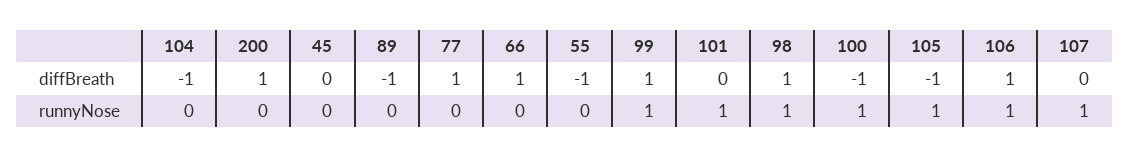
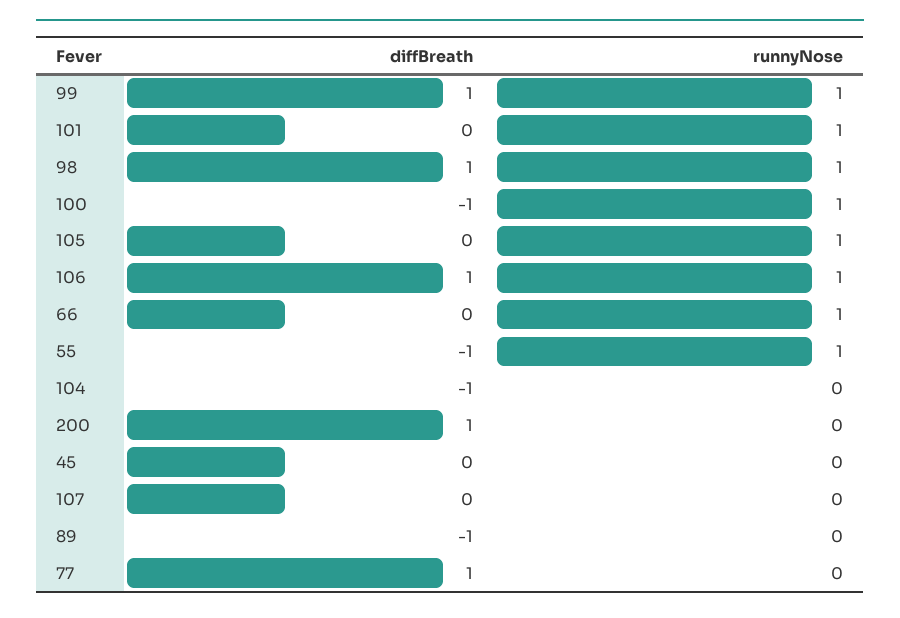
  {
    "104": {
      "diffBreath": -1,
      "runnyNose": 0
    },
    "200": {
      "diffBreath": 1,
      "runnyNose": 0
    },
    "45": {
      "diffBreath": 0,
      "runnyNose": 0
    },
    "89": {
      "diffBreath": -1,
      "runnyNose": 0
    },
    "77": {
      "diffBreath": 1,
      "runnyNose": 0
    },
    "66": {
-     "diffBreath": 1,
+     "diffBreath": 0,
-     "runnyNose": 0
+     "runnyNose": 1
    },
    "55": {
      "diffBreath": -1,
-     "runnyNose": 0
+     "runnyNose": 1
    },
    "99": {
      "diffBreath": 1,
      "runnyNose": 1
    },
    "101": {
      "diffBreath": 0,
      "runnyNose": 1
    },
    "98": {
      "diffBreath": 1,
      "runnyNose": 1
    },
    "100": {
      "diffBreath": -1,
      "runnyNose": 1
    },
    "105": {
-     "diffBreath": -1,
+     "diffBreath": 0,
      "runnyNose": 1
    },
    "106": {
      "diffBreath": 1,
      "runnyNose": 1
    },
    "107": {
      "diffBreath": 0,
-     "runnyNose": 1
+     "runnyNose": 0
    }
  }

